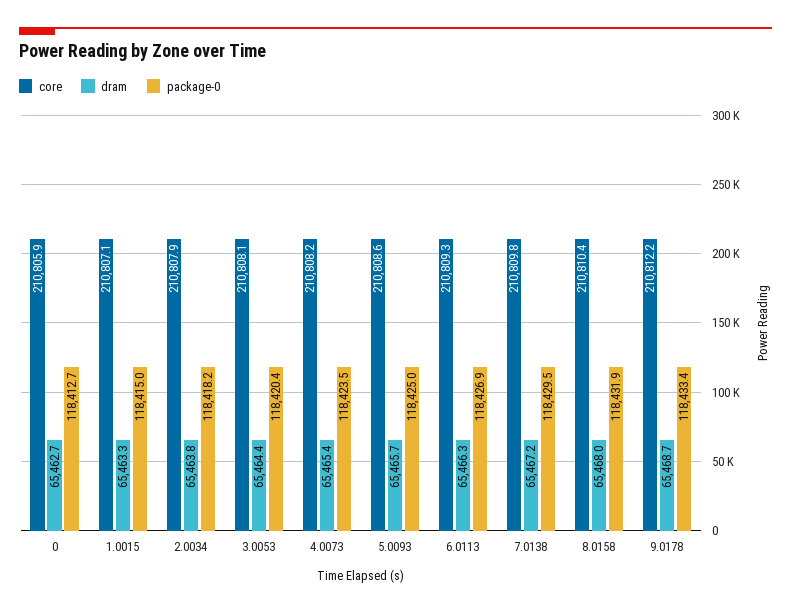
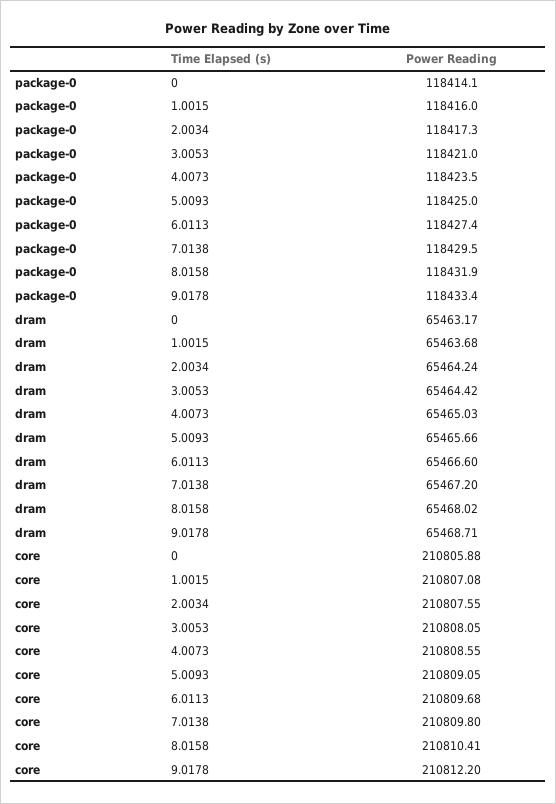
  {
    "core": {
      "0": 210805.88,
      "1.0015": 210807.08,
-     "2.0034": 210807.9,
+     "2.0034": 210807.55,
      "3.0053": 210808.05,
-     "4.0073": 210808.2,
+     "4.0073": 210808.55,
-     "5.0093": 210808.6,
+     "5.0093": 210809.05,
-     "6.0113": 210809.3,
+     "6.0113": 210809.68,
      "7.0138": 210809.8,
      "8.0158": 210810.41,
      "9.0178": 210812.2
    },
    "dram": {
-     "0": 65462.7,
+     "0": 65463.17,
-     "1.0015": 65463.3,
+     "1.0015": 65463.68,
-     "2.0034": 65463.8,
+     "2.0034": 65464.24,
      "3.0053": 65464.42,
-     "4.0073": 65465.4,
+     "4.0073": 65465.03,
      "5.0093": 65465.66,
-     "6.0113": 65466.3,
+     "6.0113": 65466.6,
      "7.0138": 65467.2,
      "8.0158": 65468.02,
      "9.0178": 65468.71
    },
    "package-0": {
-     "0": 118412.7,
+     "0": 118414.1,
-     "1.0015": 118415,
+     "1.0015": 118416,
-     "2.0034": 118418.2,
+     "2.0034": 118417.3,
-     "3.0053": 118420.4,
+     "3.0053": 118421,
      "4.0073": 118423.5,
      "5.0093": 118425,
-     "6.0113": 118426.9,
+     "6.0113": 118427.4,
      "7.0138": 118429.5,
      "8.0158": 118431.9,
      "9.0178": 118433.4
    }
  }

